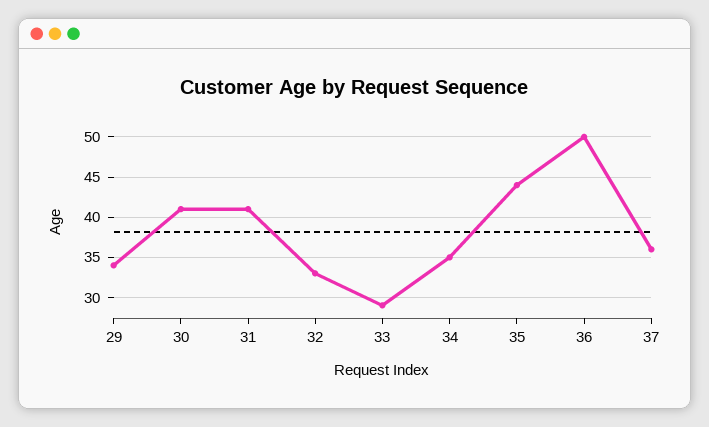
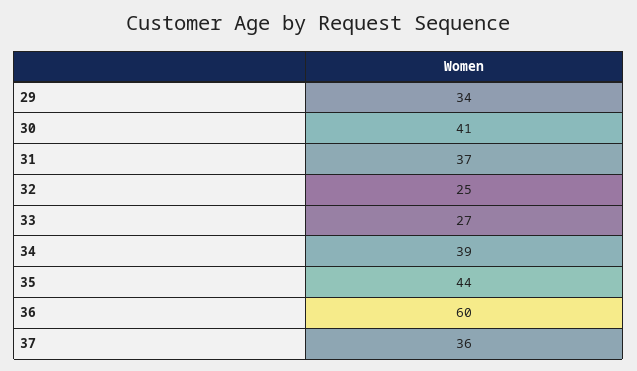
  {
    "29": 34,
    "30": 41,
-   "31": 41,
+   "31": 37,
-   "32": 33,
+   "32": 25,
-   "33": 29,
+   "33": 27,
-   "34": 35,
+   "34": 39,
    "35": 44,
-   "36": 50,
+   "36": 60,
    "37": 36
  }

